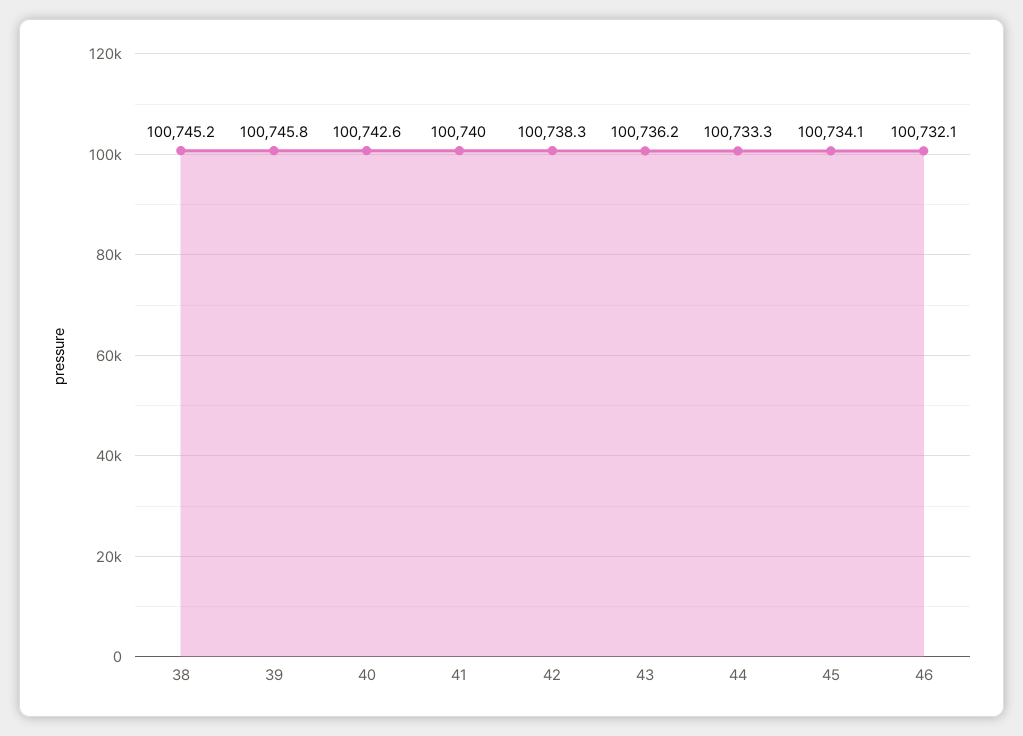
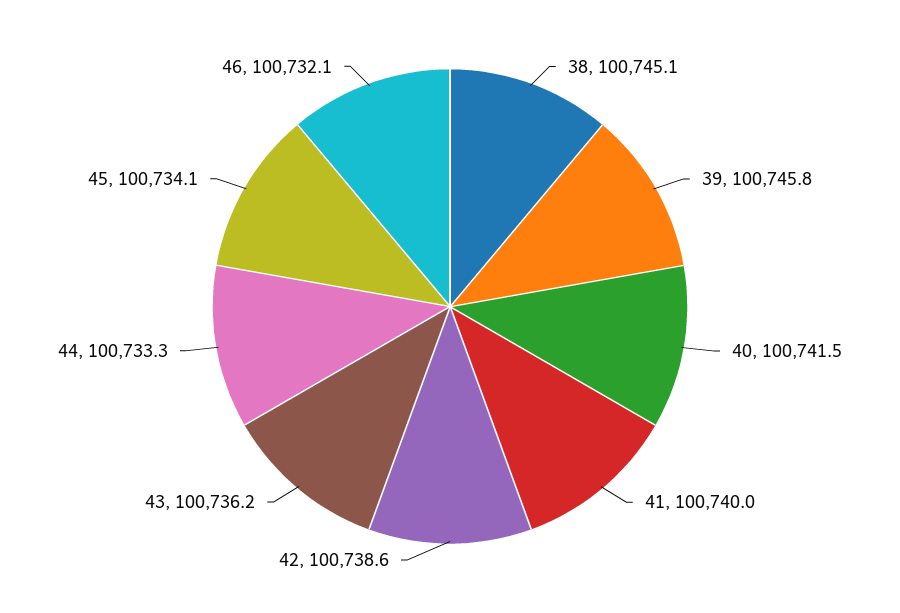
  {
-   "38": 100745.2,
+   "38": 100745.1,
    "39": 100745.8,
-   "40": 100742.6,
+   "40": 100741.5,
    "41": 100740,
-   "42": 100738.3,
+   "42": 100738.6,
    "43": 100736.2,
    "44": 100733.3,
    "45": 100734.1,
    "46": 100732.1
  }

